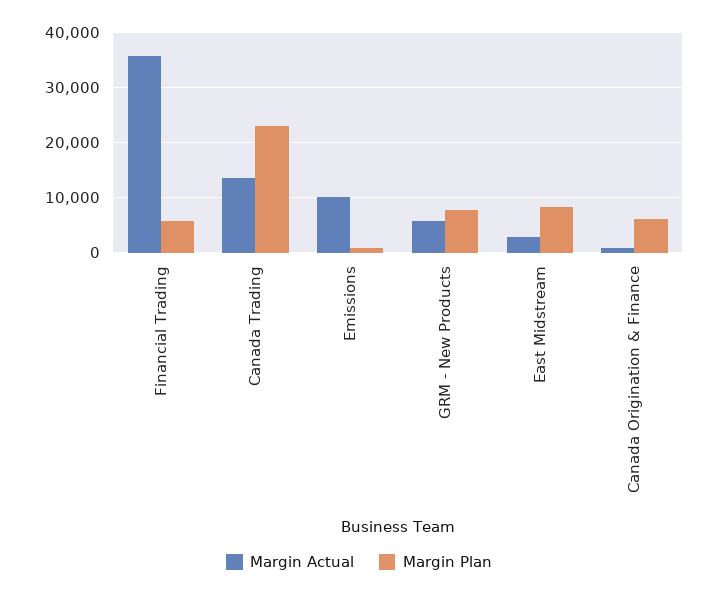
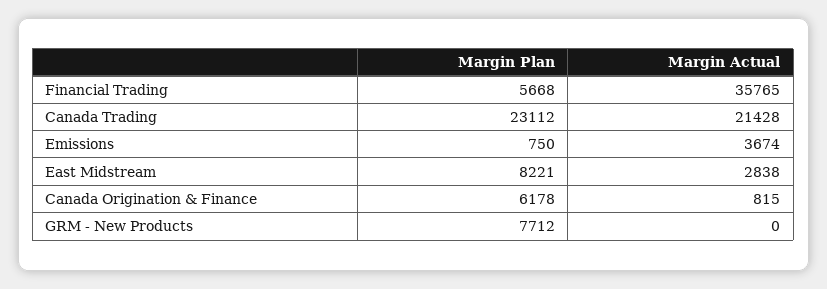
  {
    "Margin Actual": {
      "Financial Trading": 35765,
-     "Canada Trading": 14000,
+     "Canada Trading": 21428,
-     "Emissions": 10000,
+     "Emissions": 3674,
-     "GRM - New Products": 6000,
+     "GRM - New Products": 0,
      "East Midstream": 2838,
      "Canada Origination & Finance": 815
    },
    "Margin Plan": {
      "Financial Trading": 5668,
      "Canada Trading": 23112,
      "Emissions": 750,
      "GRM - New Products": 7712,
      "East Midstream": 8221,
      "Canada Origination & Finance": 6178
    }
  }

